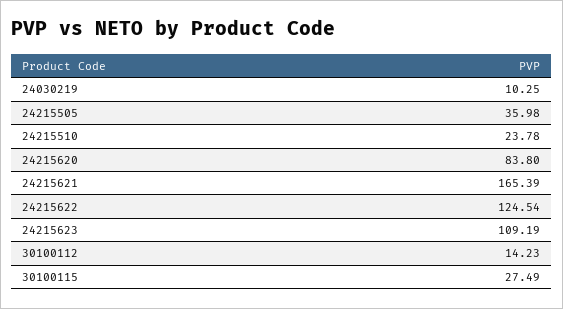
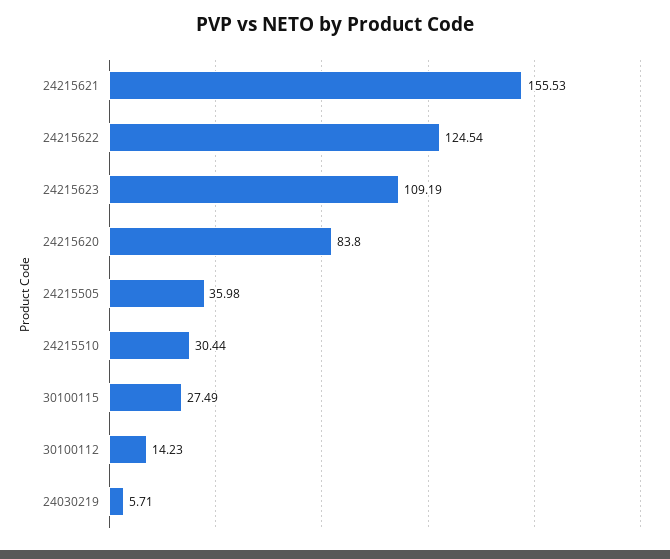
  {
-   "24030219": 10.25,
+   "24030219": 5.71,
    "24215505": 35.98,
-   "24215510": 23.78,
+   "24215510": 30.44,
    "24215620": 83.8,
-   "24215621": 165.39,
+   "24215621": 155.53,
    "24215622": 124.54,
    "24215623": 109.19,
    "30100112": 14.23,
    "30100115": 27.49
  }

